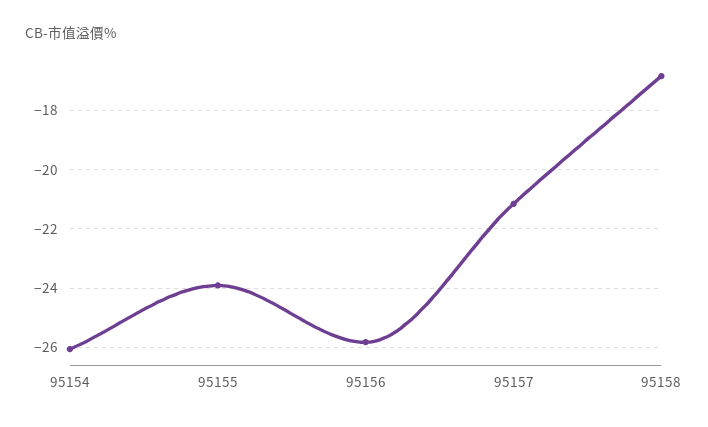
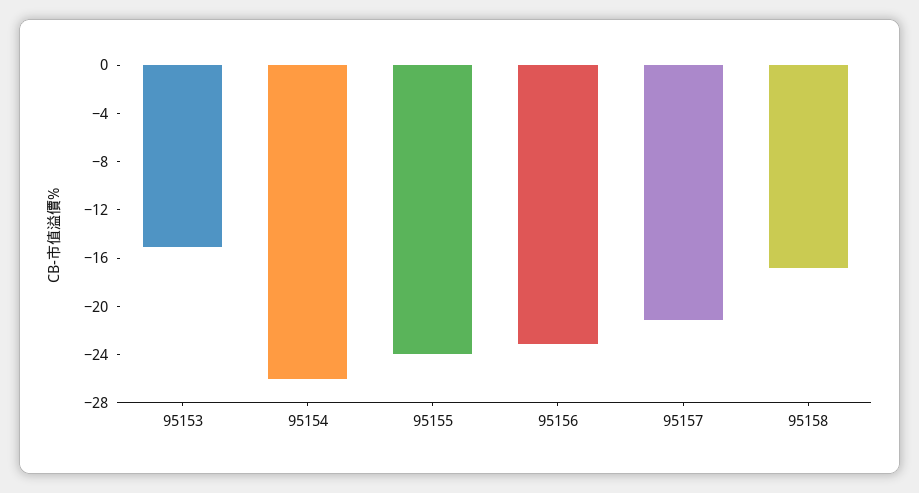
  {
    "95154": -26,
    "95155": -24,
-   "95156": -25.75,
+   "95156": -23,
    "95157": -21.25,
-   "95158": -16.75
+   "95158": -16.75,
+   "95153": -15
  }

